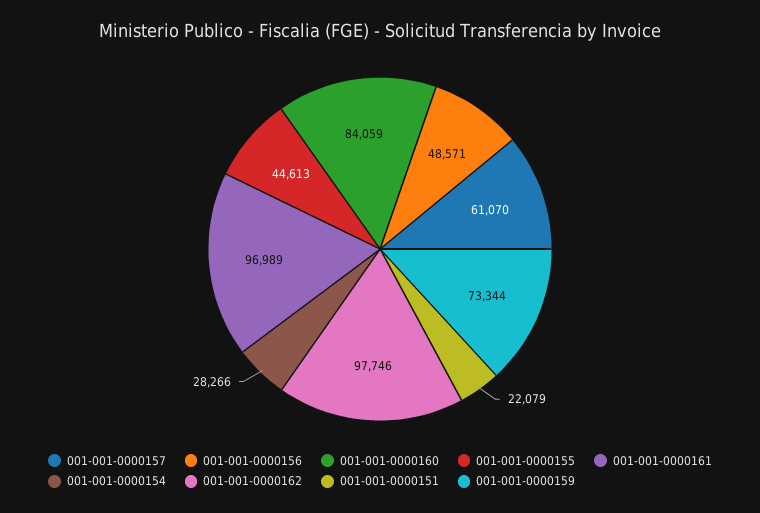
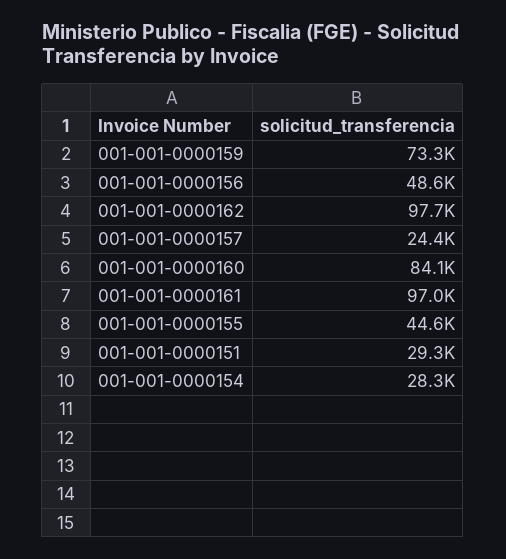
  {
-   "001-001-0000157": 61070,
+   "001-001-0000157": 24400,
    "001-001-0000156": 48571,
    "001-001-0000160": 84059,
    "001-001-0000155": 44613,
    "001-001-0000161": 96989,
    "001-001-0000154": 28266,
    "001-001-0000162": 97746,
-   "001-001-0000151": 22079,
+   "001-001-0000151": 29300,
    "001-001-0000159": 73344
  }

